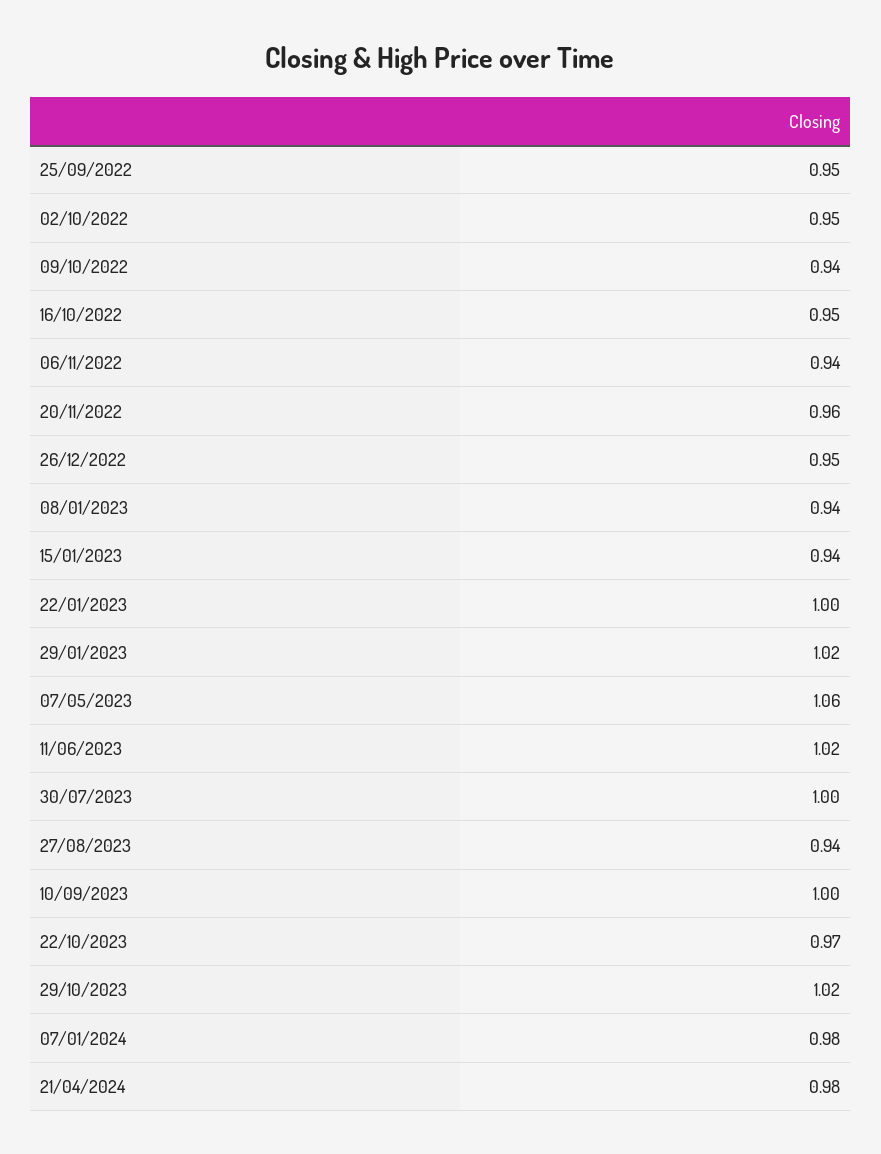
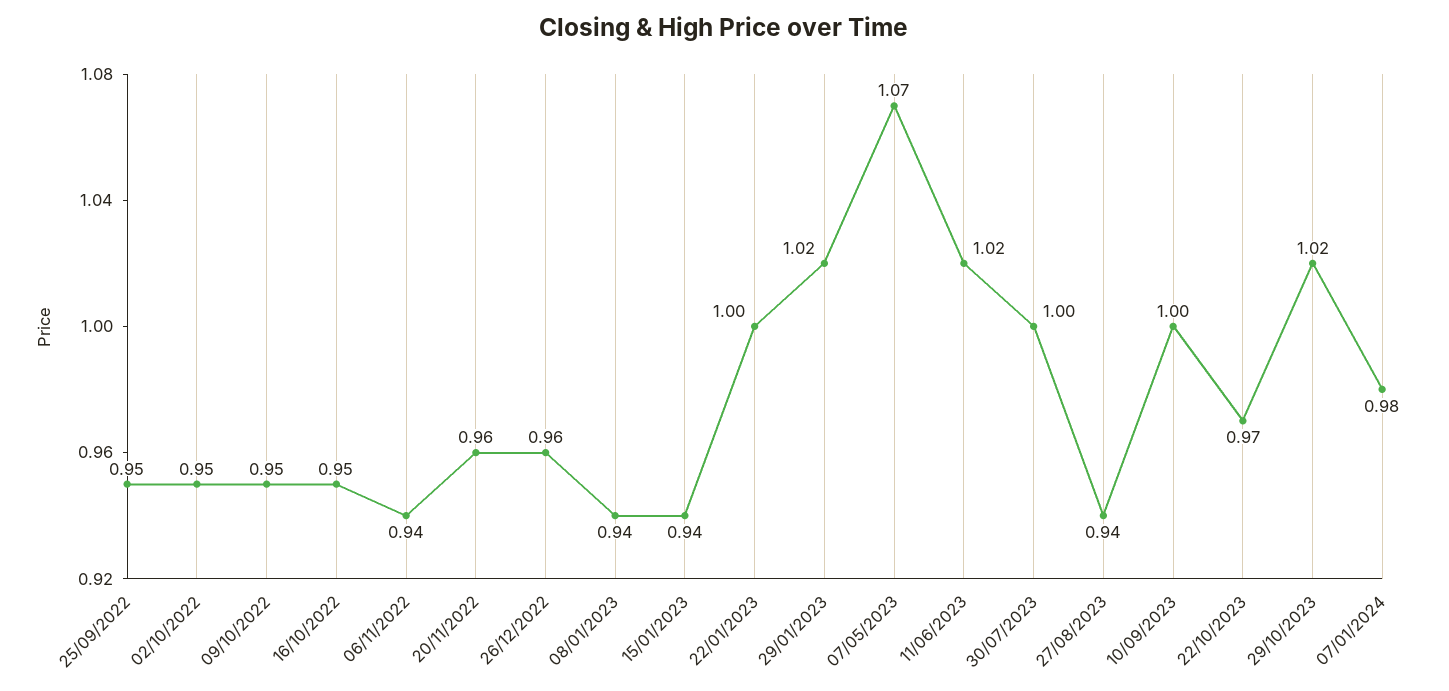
  {
    "25/09/2022": 0.95,
    "02/10/2022": 0.95,
-   "09/10/2022": 0.94,
+   "09/10/2022": 0.95,
    "16/10/2022": 0.95,
    "06/11/2022": 0.94,
    "20/11/2022": 0.96,
-   "26/12/2022": 0.95,
+   "26/12/2022": 0.96,
    "08/01/2023": 0.94,
    "15/01/2023": 0.94,
    "22/01/2023": 1,
    "29/01/2023": 1.02,
-   "07/05/2023": 1.06,
+   "07/05/2023": 1.07,
    "11/06/2023": 1.02,
    "30/07/2023": 1,
    "27/08/2023": 0.94,
    "10/09/2023": 1,
    "22/10/2023": 0.97,
    "29/10/2023": 1.02,
-   "07/01/2024": 0.98,
+   "07/01/2024": 0.98
-   "21/04/2024": 0.98
  }

